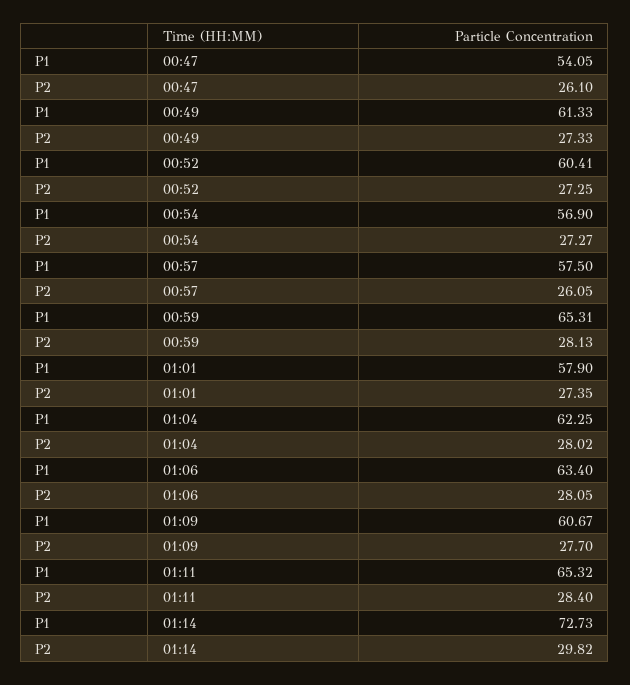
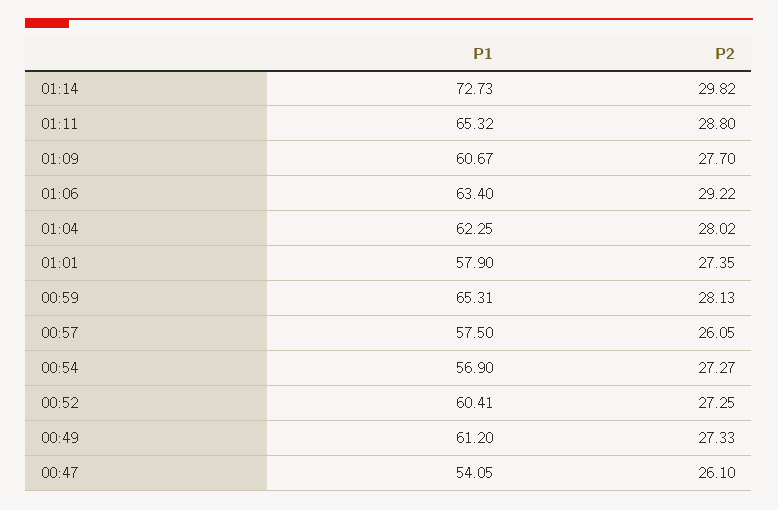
  {
    "P1": {
      "00:47": 54.05,
-     "00:49": 61.33,
+     "00:49": 61.2,
      "00:52": 60.41,
      "00:54": 56.9,
      "00:57": 57.5,
      "00:59": 65.31,
      "01:01": 57.9,
      "01:04": 62.25,
      "01:06": 63.4,
      "01:09": 60.67,
      "01:11": 65.32,
      "01:14": 72.73
    },
    "P2": {
      "00:47": 26.1,
      "00:49": 27.33,
      "00:52": 27.25,
      "00:54": 27.27,
      "00:57": 26.05,
      "00:59": 28.13,
      "01:01": 27.35,
      "01:04": 28.02,
-     "01:06": 28.05,
+     "01:06": 29.22,
      "01:09": 27.7,
-     "01:11": 28.4,
+     "01:11": 28.8,
      "01:14": 29.82
    }
  }

